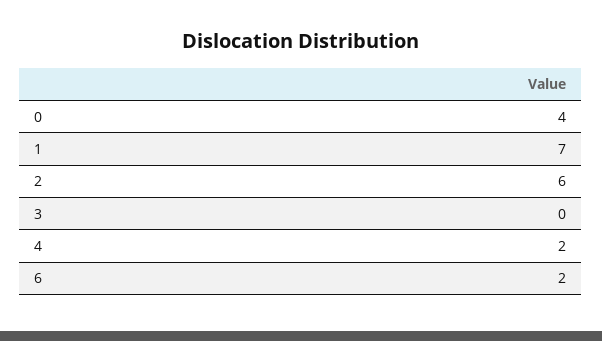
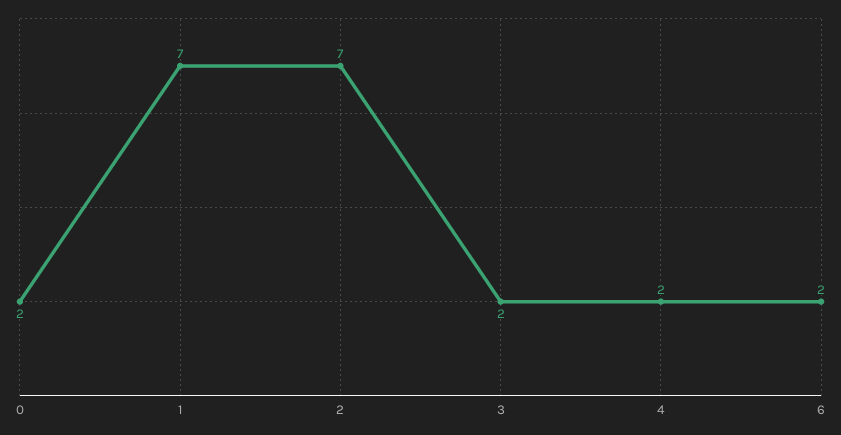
  {
-   "0": 4,
+   "0": 2,
    "1": 7,
-   "2": 6,
+   "2": 7,
-   "3": 0,
+   "3": 2,
    "4": 2,
    "6": 2
  }

